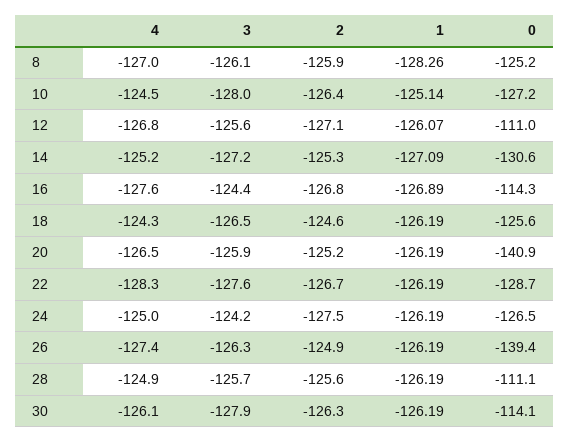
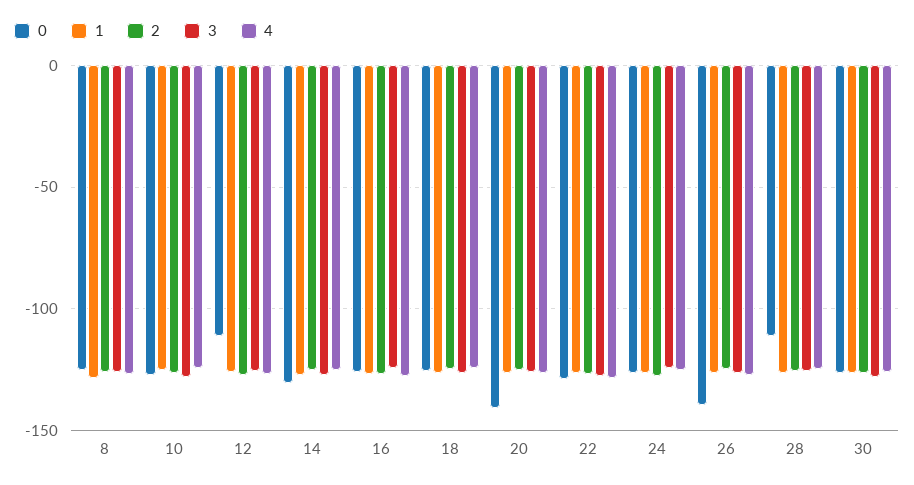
  {
    "4": {
      "8": -127,
      "10": -124.5,
      "12": -126.8,
      "14": -125.2,
      "16": -127.6,
      "18": -124.3,
      "20": -126.5,
      "22": -128.3,
      "24": -125,
      "26": -127.4,
      "28": -124.9,
      "30": -126.1
    },
    "3": {
      "8": -126.1,
      "10": -128,
      "12": -125.6,
      "14": -127.2,
      "16": -124.4,
      "18": -126.5,
      "20": -125.9,
      "22": -127.6,
      "24": -124.2,
      "26": -126.3,
      "28": -125.7,
      "30": -127.9
    },
    "2": {
      "8": -125.9,
      "10": -126.4,
      "12": -127.1,
      "14": -125.3,
      "16": -126.8,
      "18": -124.6,
      "20": -125.2,
      "22": -126.7,
      "24": -127.5,
      "26": -124.9,
      "28": -125.6,
      "30": -126.3
    },
    "1": {
      "8": -128.26,
      "10": -125.14,
      "12": -126.07,
      "14": -127.09,
      "16": -126.89,
      "18": -126.19,
      "20": -126.19,
      "22": -126.19,
      "24": -126.19,
      "26": -126.19,
      "28": -126.19,
      "30": -126.19
    },
    "0": {
      "8": -125.2,
      "10": -127.2,
      "12": -111,
      "14": -130.6,
-     "16": -114.3,
+     "16": -125,
      "18": -125.6,
      "20": -140.9,
      "22": -128.7,
      "24": -126.5,
      "26": -139.4,
      "28": -111.1,
-     "30": -114.1
+     "30": -125
    }
  }

